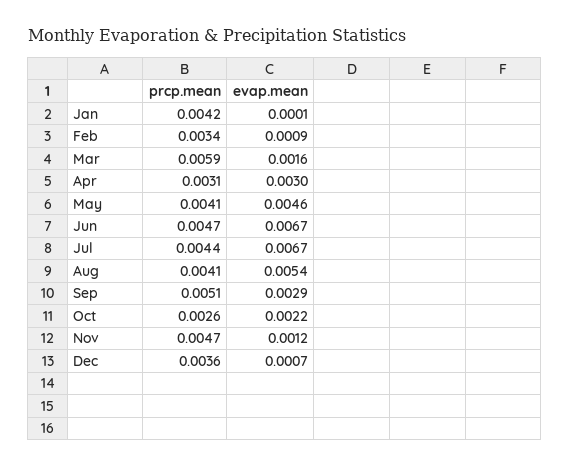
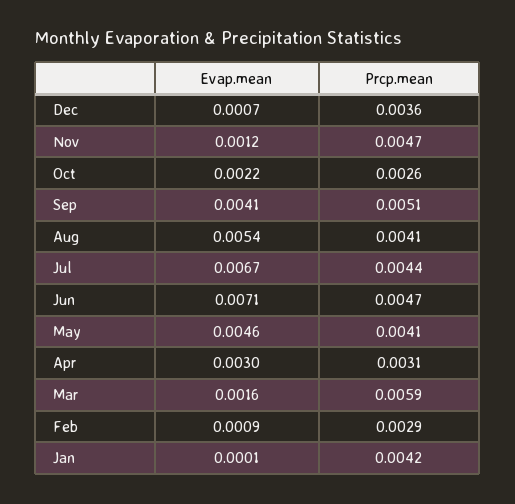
  {
    "prcp.mean": {
      "Jan": 0.0042,
-     "Feb": 0.0034,
+     "Feb": 0.0029,
      "Mar": 0.0059,
      "Apr": 0.0031,
      "May": 0.0041,
      "Jun": 0.0047,
      "Jul": 0.0044,
      "Aug": 0.0041,
      "Sep": 0.0051,
      "Oct": 0.0026,
      "Nov": 0.0047,
      "Dec": 0.0036
    },
    "evap.mean": {
      "Jan": 0.0001,
      "Feb": 0.0009,
      "Mar": 0.0016,
      "Apr": 0.003,
      "May": 0.0046,
-     "Jun": 0.0067,
+     "Jun": 0.0071,
      "Jul": 0.0067,
      "Aug": 0.0054,
-     "Sep": 0.0029,
+     "Sep": 0.0041,
      "Oct": 0.0022,
      "Nov": 0.0012,
      "Dec": 0.0007
    }
  }

